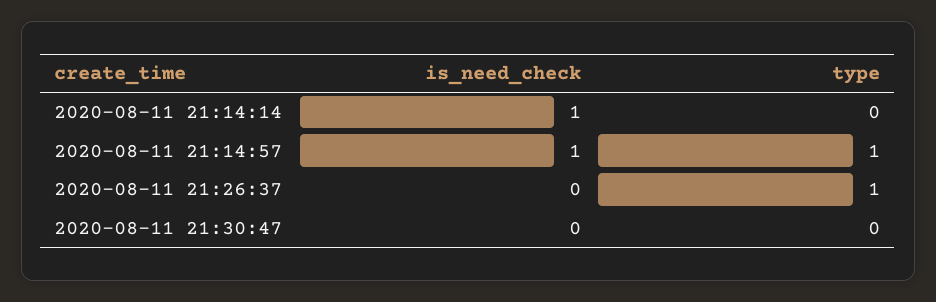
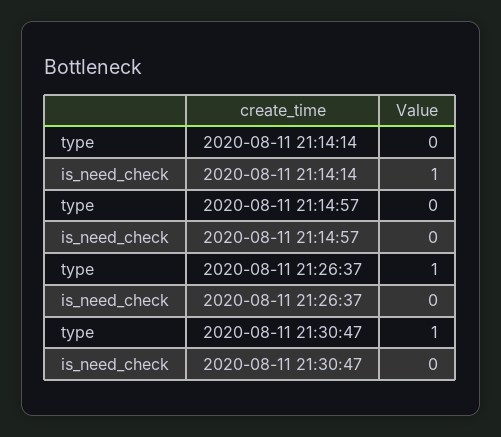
  {
    "is_need_check": {
      "2020-08-11 21:14:14": 1,
-     "2020-08-11 21:14:57": 1,
+     "2020-08-11 21:14:57": 0,
      "2020-08-11 21:26:37": 0,
      "2020-08-11 21:30:47": 0
    },
    "type": {
      "2020-08-11 21:14:14": 0,
-     "2020-08-11 21:14:57": 1,
+     "2020-08-11 21:14:57": 0,
      "2020-08-11 21:26:37": 1,
-     "2020-08-11 21:30:47": 0
+     "2020-08-11 21:30:47": 1
    }
  }

